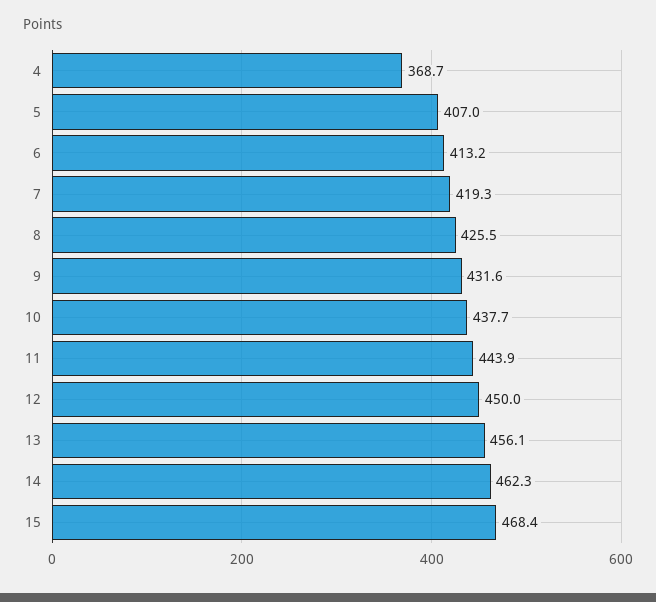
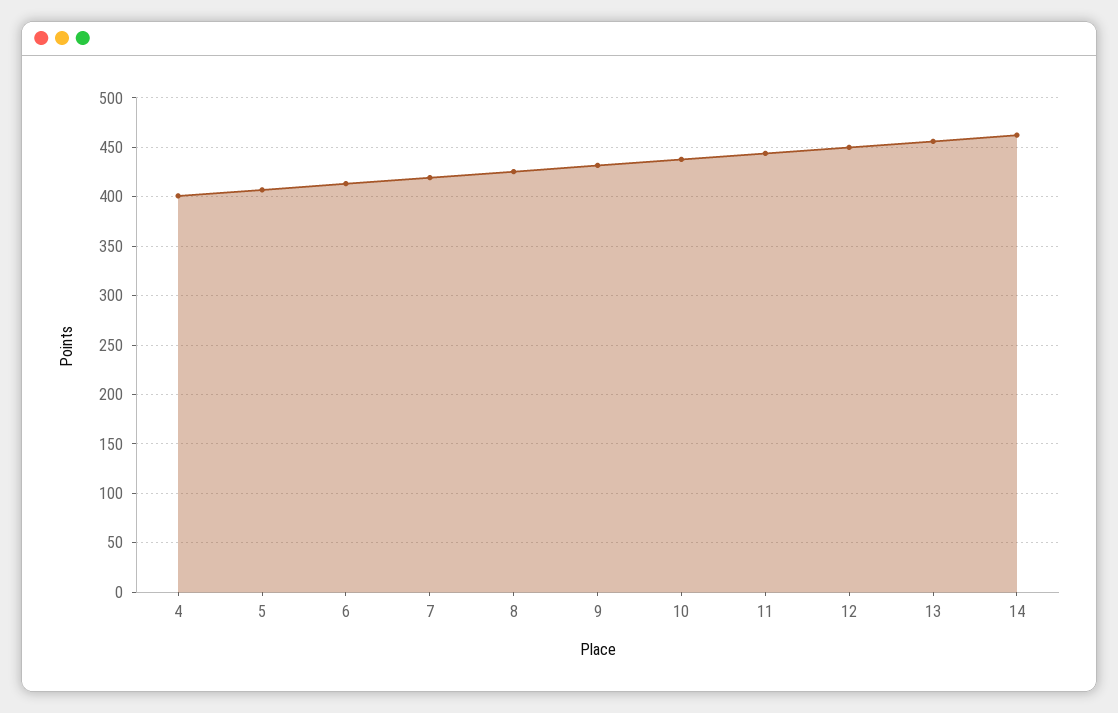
  {
-   "4": 368.7,
+   "4": 400,
    "5": 407,
    "6": 413.2,
    "7": 419.3,
    "8": 425.5,
    "9": 431.6,
    "10": 437.7,
    "11": 443.9,
    "12": 450,
    "13": 456.1,
-   "14": 462.3,
+   "14": 462.3
-   "15": 468.4
  }

